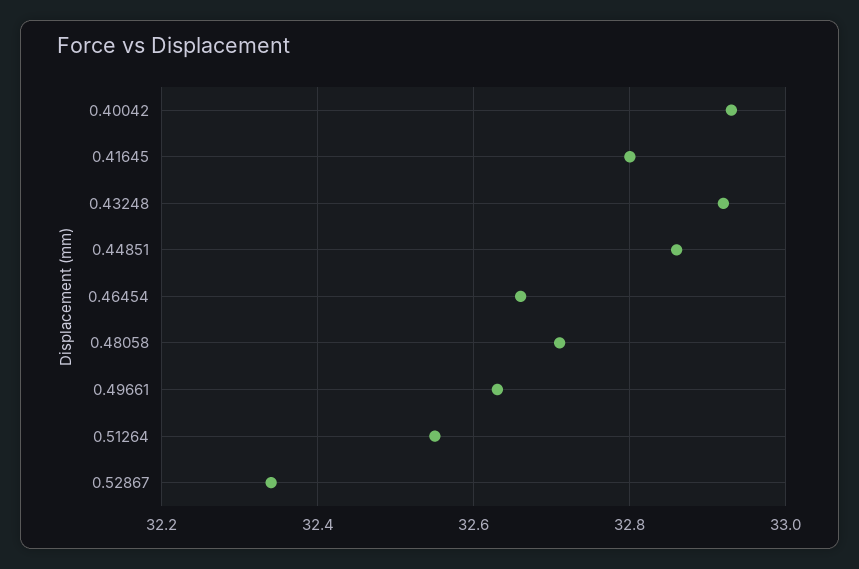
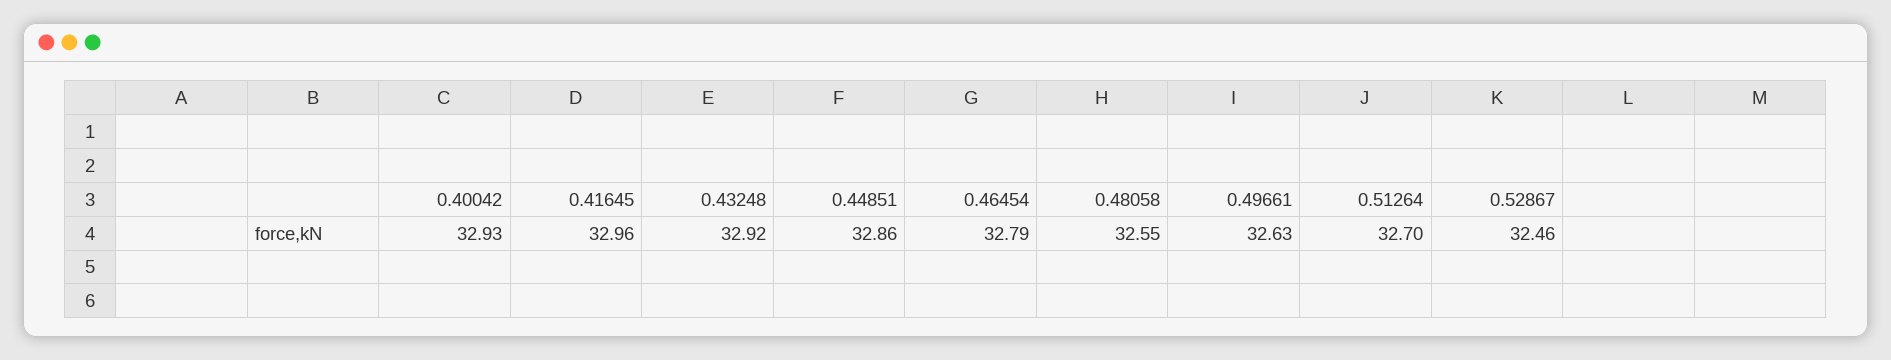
  {
    "0.40042": 32.93,
-   "0.41645": 32.8,
+   "0.41645": 32.96,
    "0.43248": 32.92,
    "0.44851": 32.86,
-   "0.46454": 32.65,
+   "0.46454": 32.79,
-   "0.48058": 32.7,
+   "0.48058": 32.55,
    "0.49661": 32.63,
-   "0.51264": 32.55,
+   "0.51264": 32.7,
-   "0.52867": 32.35
+   "0.52867": 32.46
  }

